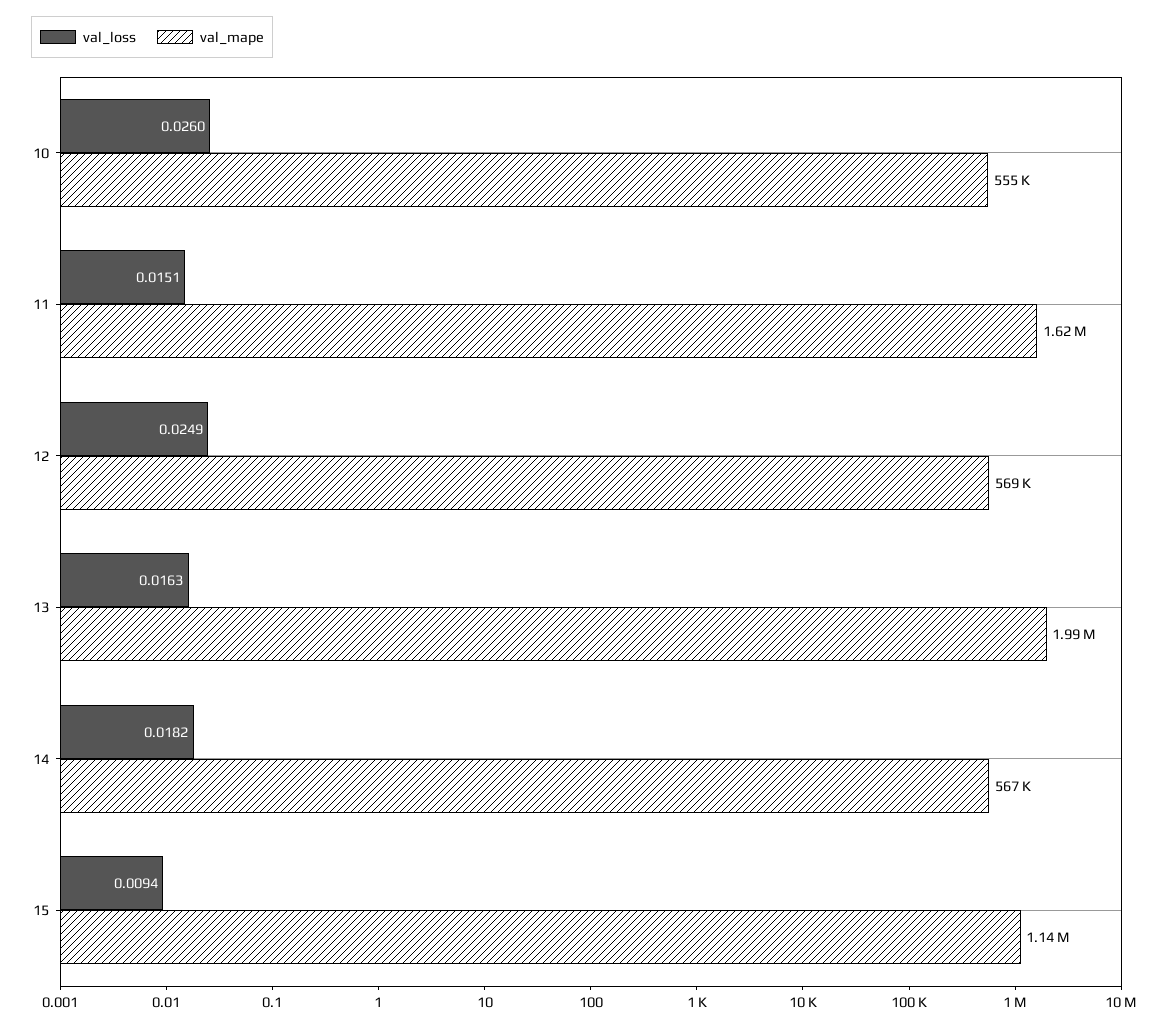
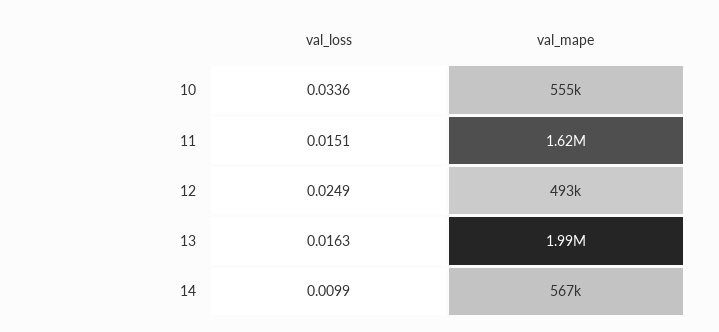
  {
    "val_loss": {
-     "10": 0.026,
+     "10": 0.0336,
      "11": 0.0151,
      "12": 0.0249,
      "13": 0.0163,
-     "14": 0.0182,
+     "14": 0.0099
-     "15": 0.0094
    },
    "val_mape": {
      "10": 555000,
      "11": 1620000,
-     "12": 569000,
+     "12": 493000,
      "13": 1990000,
-     "14": 567000,
+     "14": 567000
-     "15": 1140000
    }
  }

